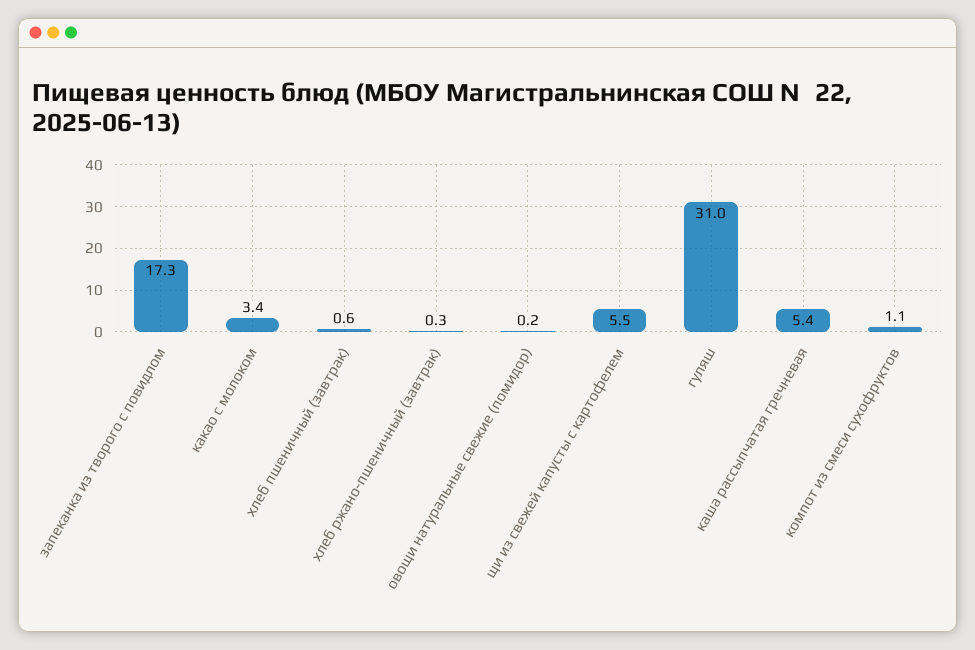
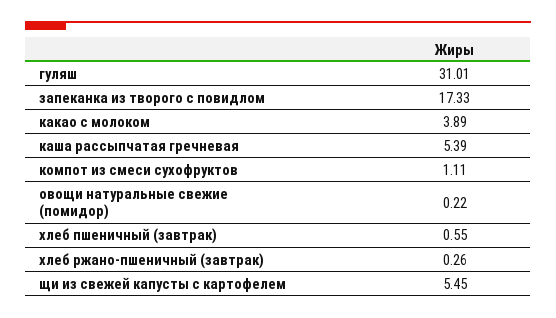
  {
    "запеканка из творого с повидлом": 17.33,
-   "какао с молоком": 3.4,
+   "какао с молоком": 3.89,
    "хлеб пшеничный (завтрак)": 0.55,
    "хлеб ржано-пшеничный (завтрак)": 0.26,
    "овощи натуральные свежие (помидор)": 0.22,
    "щи из свежей капусты с картофелем": 5.45,
    "гуляш": 31.01,
    "каша рассыпчатая гречневая": 5.39,
    "компот из смеси сухофруктов": 1.11
  }

